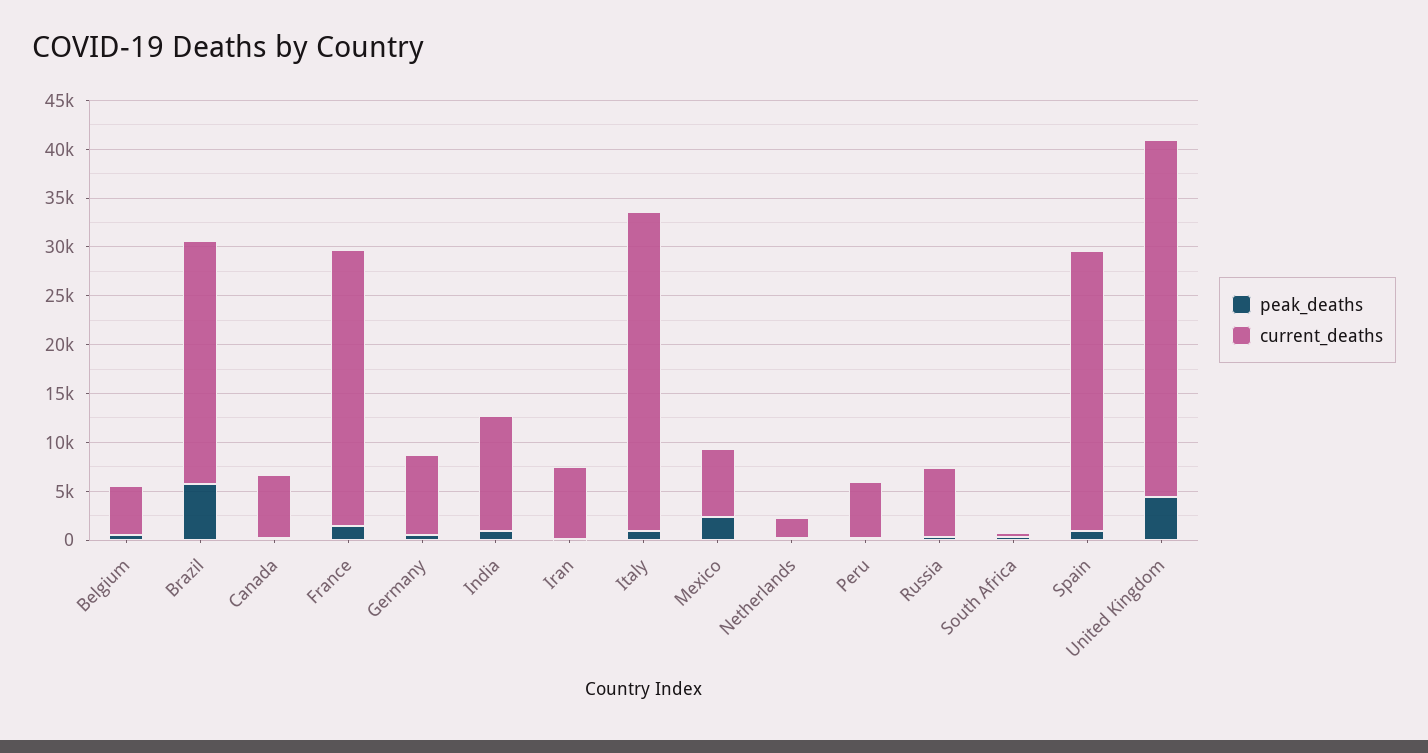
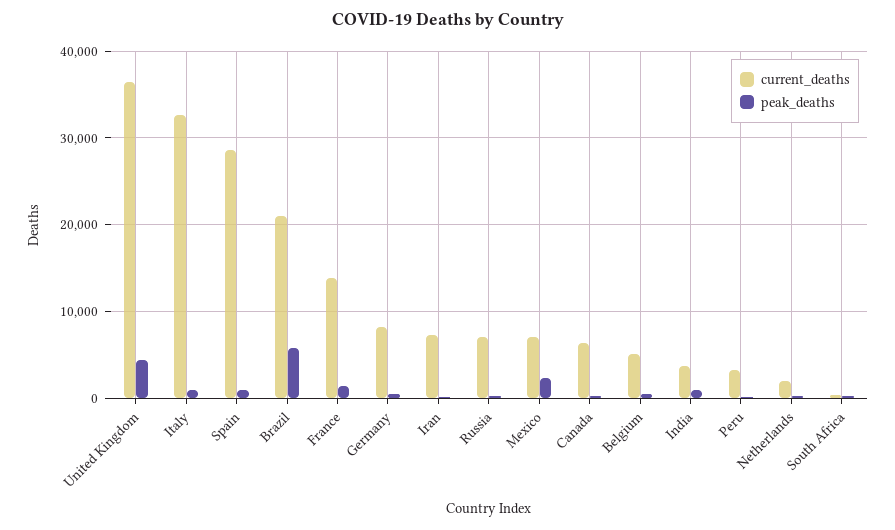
  {
    "peak_deaths": {
      "Belgium": 0,
      "Brazil": 6000,
      "Canada": 0,
      "France": 1000,
      "Germany": 1000,
      "India": 1000,
      "Iran": 0,
      "Italy": 1000,
      "Mexico": 2000,
      "Netherlands": 0,
      "Peru": 0,
      "Russia": 0,
      "South Africa": 0,
      "Spain": 1000,
      "United Kingdom": 4000
    },
    "current_deaths": {
      "Belgium": 5000,
-     "Brazil": 25000,
+     "Brazil": 21000,
      "Canada": 6000,
-     "France": 28000,
+     "France": 14000,
      "Germany": 8000,
-     "India": 12000,
+     "India": 4000,
      "Iran": 7000,
      "Italy": 33000,
      "Mexico": 7000,
      "Netherlands": 2000,
-     "Peru": 6000,
+     "Peru": 3000,
      "Russia": 7000,
      "South Africa": 0,
      "Spain": 29000,
      "United Kingdom": 36000
    }
  }

